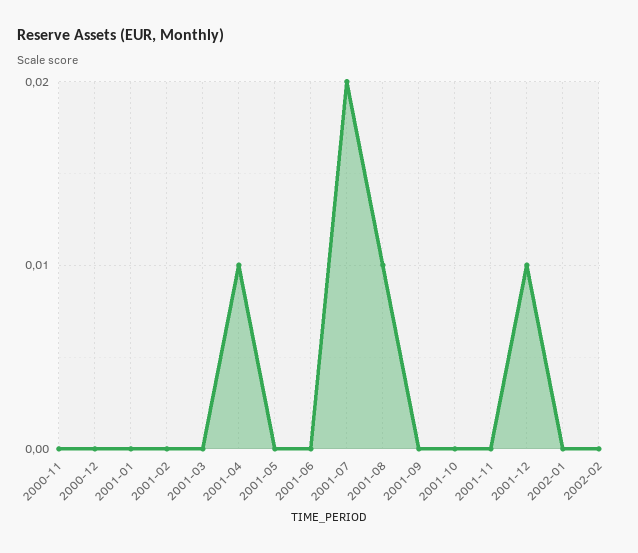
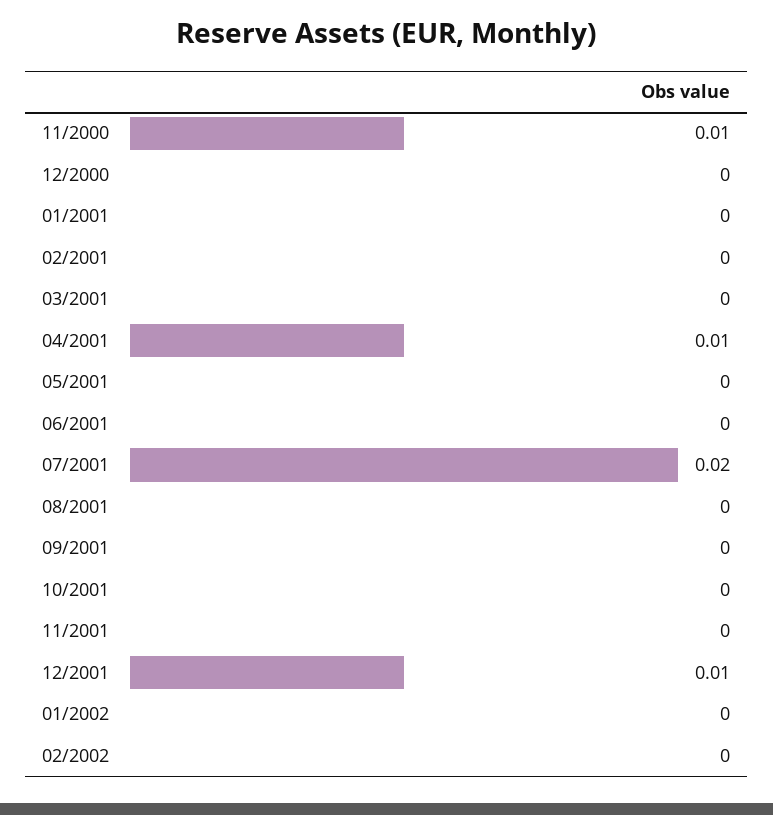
  {
-   "2000-11": 0,
+   "2000-11": 0.01,
    "2000-12": 0,
    "2001-01": 0,
    "2001-02": 0,
    "2001-03": 0,
    "2001-04": 0.01,
    "2001-05": 0,
    "2001-06": 0,
    "2001-07": 0.02,
-   "2001-08": 0.01,
+   "2001-08": 0,
    "2001-09": 0,
    "2001-10": 0,
    "2001-11": 0,
    "2001-12": 0.01,
    "2002-01": 0,
    "2002-02": 0
  }

